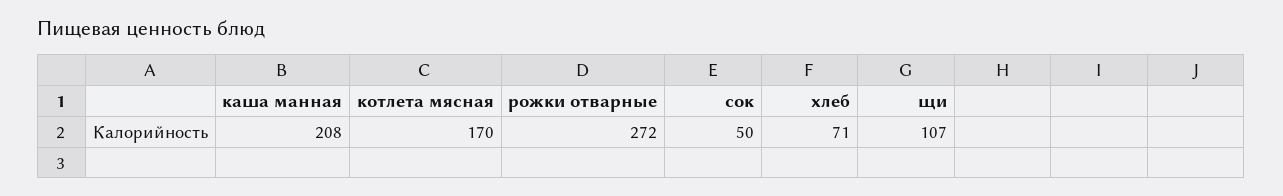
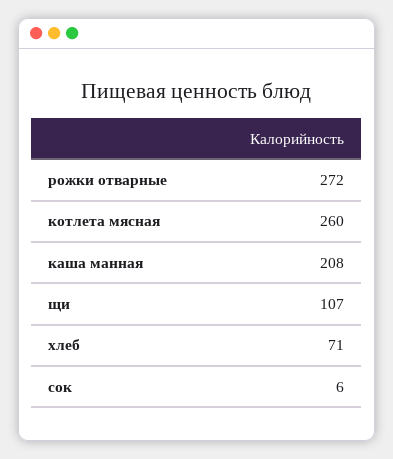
  {
    "каша манная": 208,
-   "котлета мясная": 170,
+   "котлета мясная": 260,
    "рожки отварные": 272,
-   "сок": 50,
+   "сок": 6,
    "хлеб": 71,
    "щи": 107
  }

